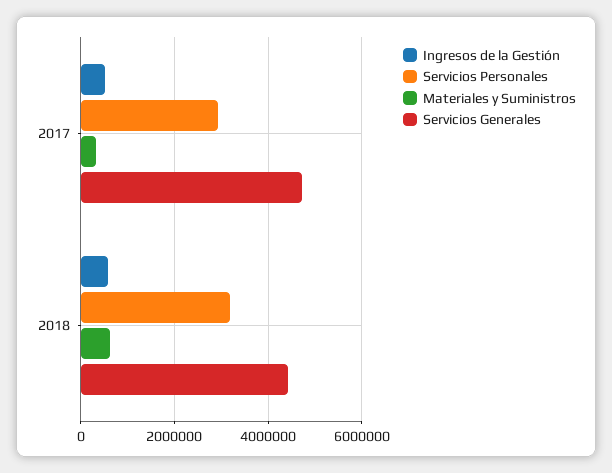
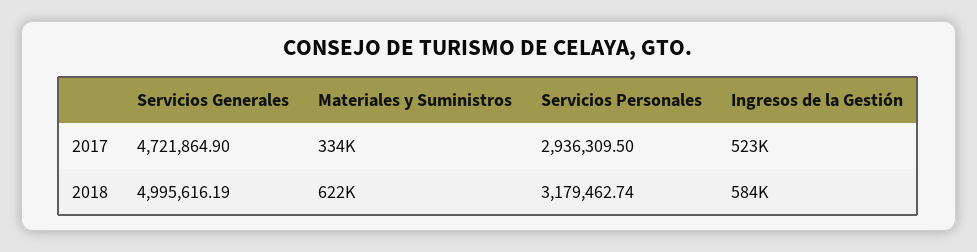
  {
    "Ingresos de la Gestión": {
      "2017": 523000,
      "2018": 584000
    },
    "Servicios Personales": {
      "2017": 2936309.5,
      "2018": 3179462.74
    },
    "Materiales y Suministros": {
      "2017": 334000,
      "2018": 622000
    },
    "Servicios Generales": {
      "2017": 4721864.9,
-     "2018": 4400000
+     "2018": 4995616.19
    }
  }

